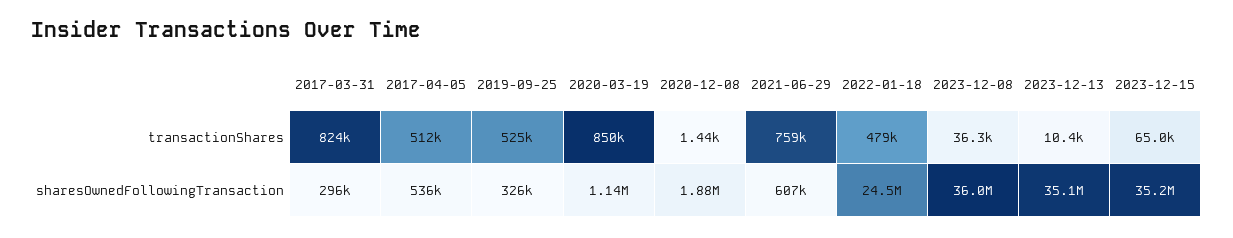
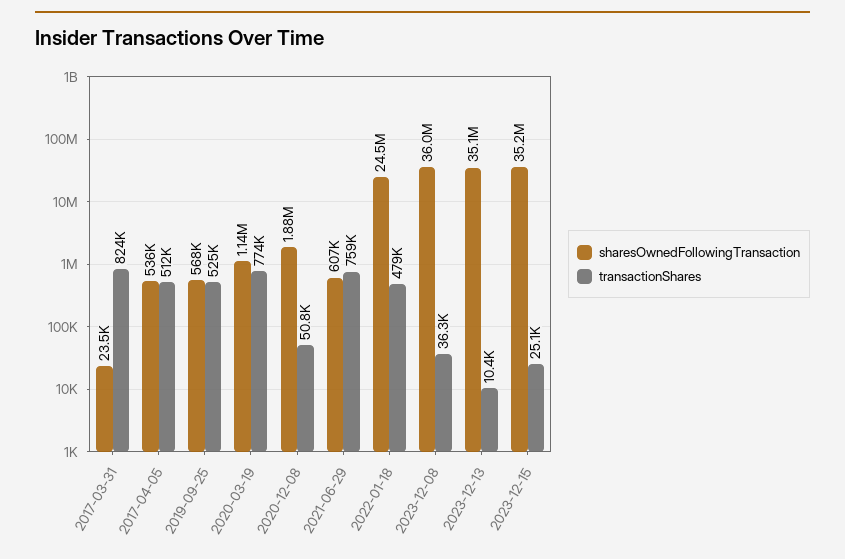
  {
    "transactionShares": {
      "2017-03-31": 824000,
      "2017-04-05": 512000,
      "2019-09-25": 525000,
-     "2020-03-19": 850000,
+     "2020-03-19": 774000,
-     "2020-12-08": 1440,
+     "2020-12-08": 50800,
      "2021-06-29": 759000,
      "2022-01-18": 479000,
      "2023-12-08": 36300,
      "2023-12-13": 10400,
-     "2023-12-15": 65000
+     "2023-12-15": 25100
    },
    "sharesOwnedFollowingTransaction": {
-     "2017-03-31": 296000,
+     "2017-03-31": 23500,
      "2017-04-05": 536000,
-     "2019-09-25": 326000,
+     "2019-09-25": 568000,
      "2020-03-19": 1140000,
      "2020-12-08": 1880000,
      "2021-06-29": 607000,
      "2022-01-18": 24500000,
      "2023-12-08": 36000000,
      "2023-12-13": 35100000,
      "2023-12-15": 35200000
    }
  }

